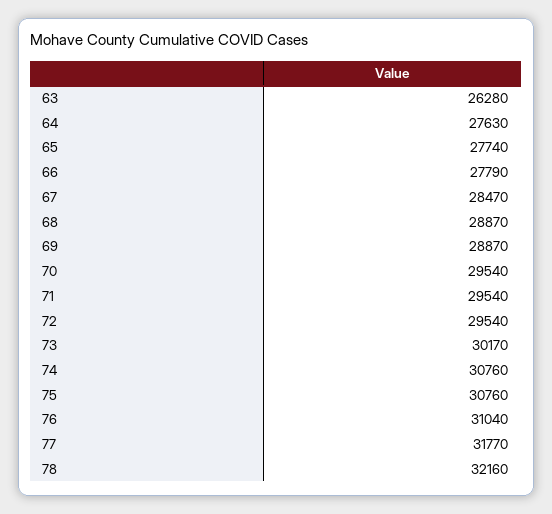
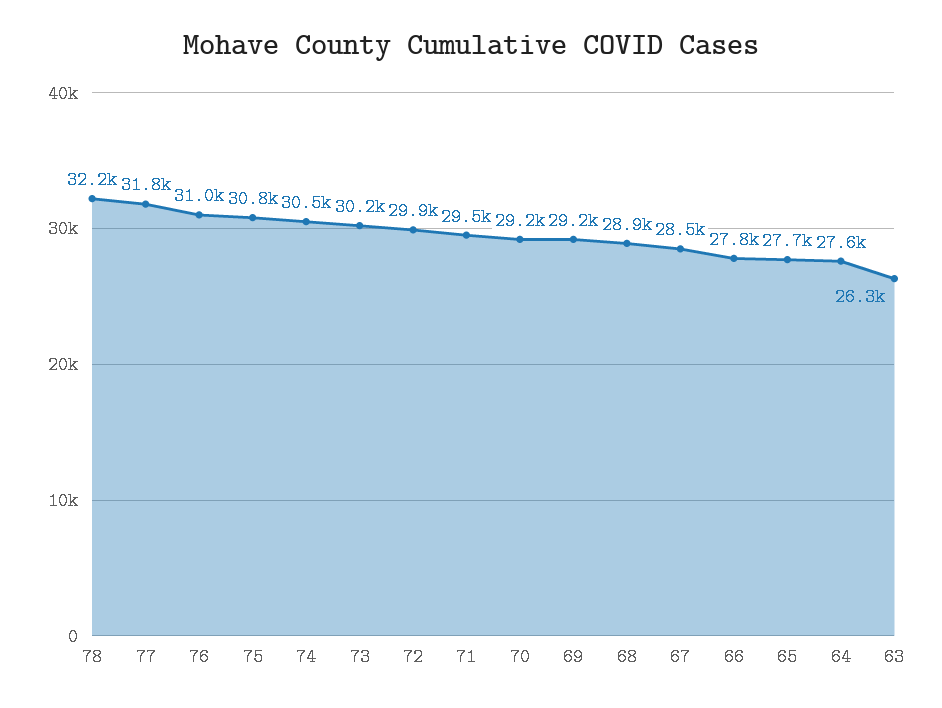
  {
    "63": 26280,
    "64": 27630,
    "65": 27740,
    "66": 27790,
    "67": 28470,
    "68": 28870,
-   "69": 28870,
+   "69": 29200,
-   "70": 29540,
+   "70": 29200,
    "71": 29540,
-   "72": 29540,
+   "72": 29900,
    "73": 30170,
-   "74": 30760,
+   "74": 30500,
    "75": 30760,
    "76": 31040,
    "77": 31770,
    "78": 32160
  }

